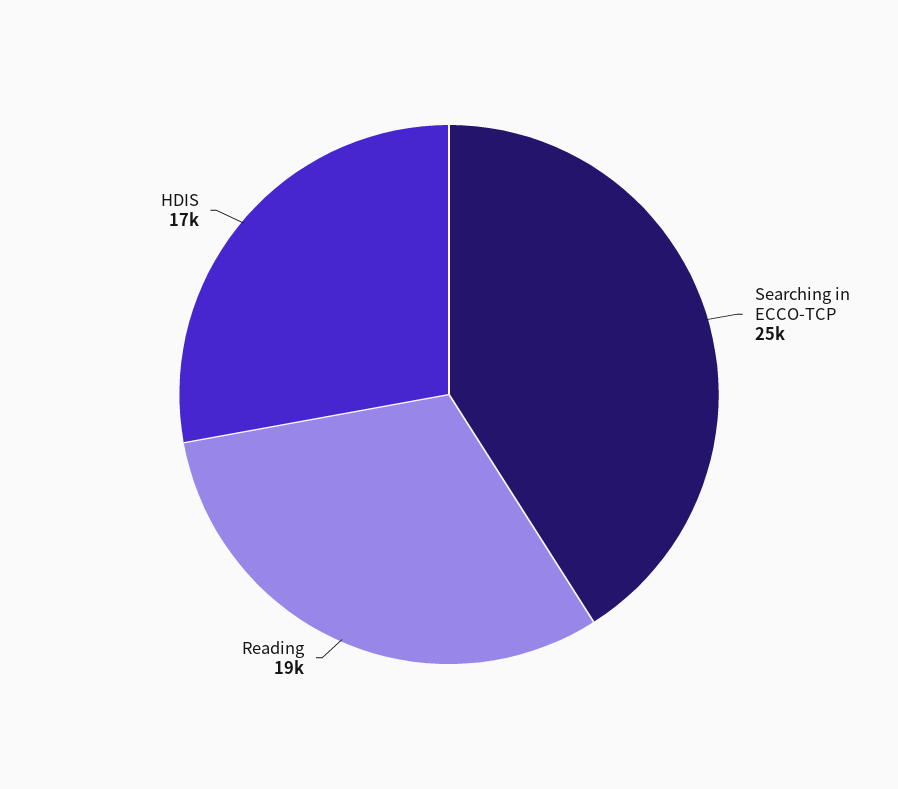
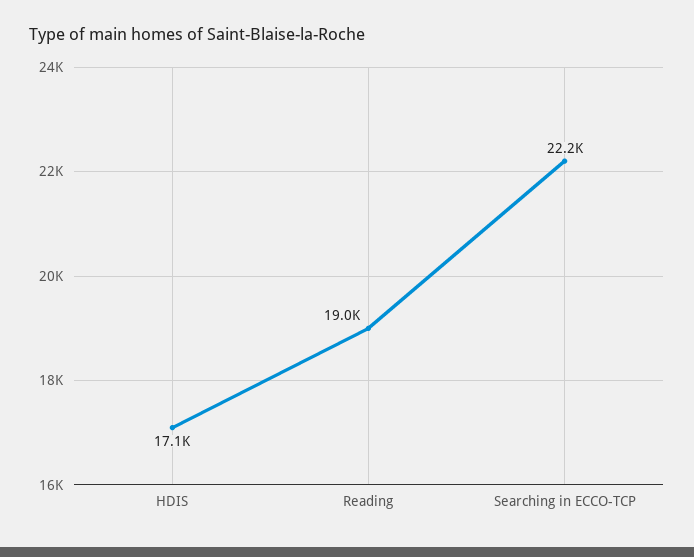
  {
-   "Searching in ECCO-TCP": 25000,
+   "Searching in ECCO-TCP": 22200,
    "Reading": 19000,
    "HDIS": 17100
  }

